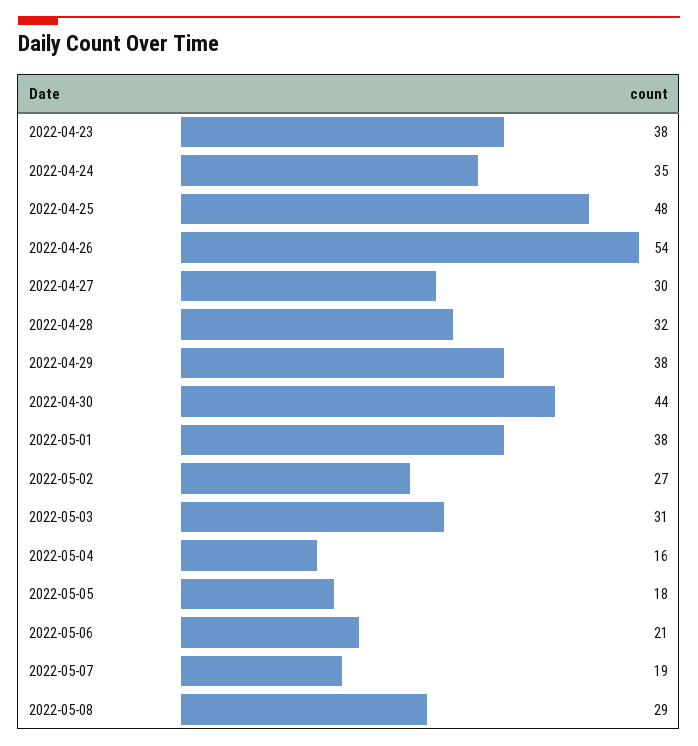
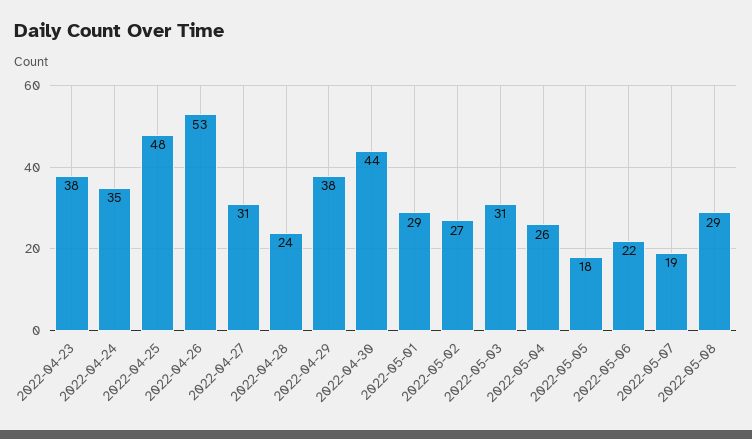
  {
    "2022-04-23": 38,
    "2022-04-24": 35,
    "2022-04-25": 48,
-   "2022-04-26": 54,
+   "2022-04-26": 53,
-   "2022-04-27": 30,
+   "2022-04-27": 31,
-   "2022-04-28": 32,
+   "2022-04-28": 24,
    "2022-04-29": 38,
    "2022-04-30": 44,
-   "2022-05-01": 38,
+   "2022-05-01": 29,
    "2022-05-02": 27,
    "2022-05-03": 31,
-   "2022-05-04": 16,
+   "2022-05-04": 26,
    "2022-05-05": 18,
-   "2022-05-06": 21,
+   "2022-05-06": 22,
    "2022-05-07": 19,
    "2022-05-08": 29
  }

